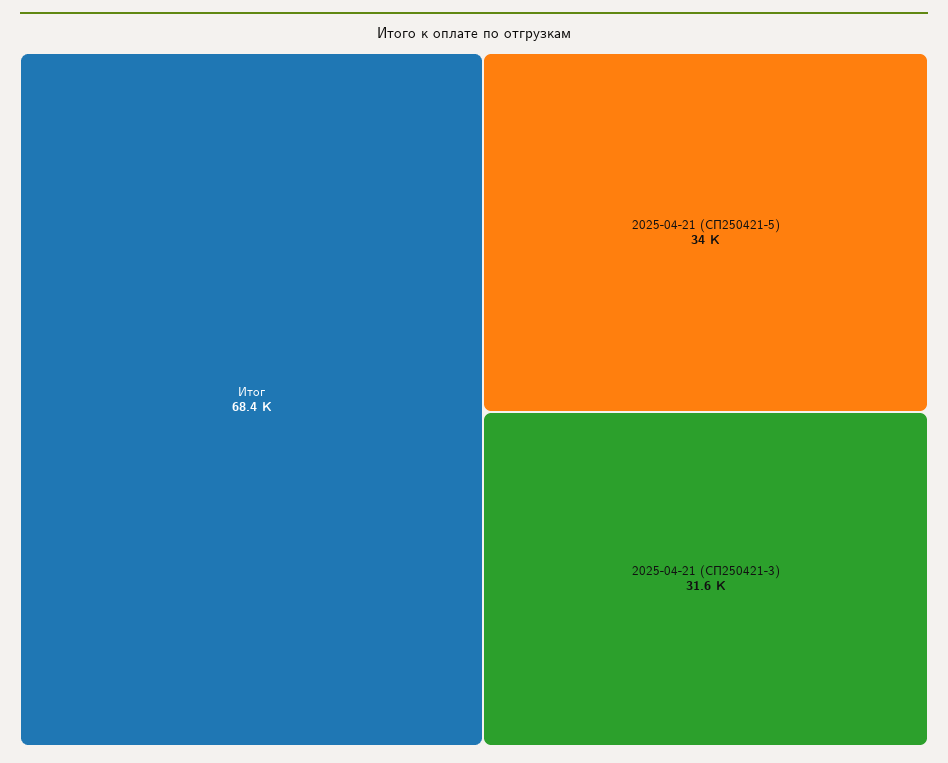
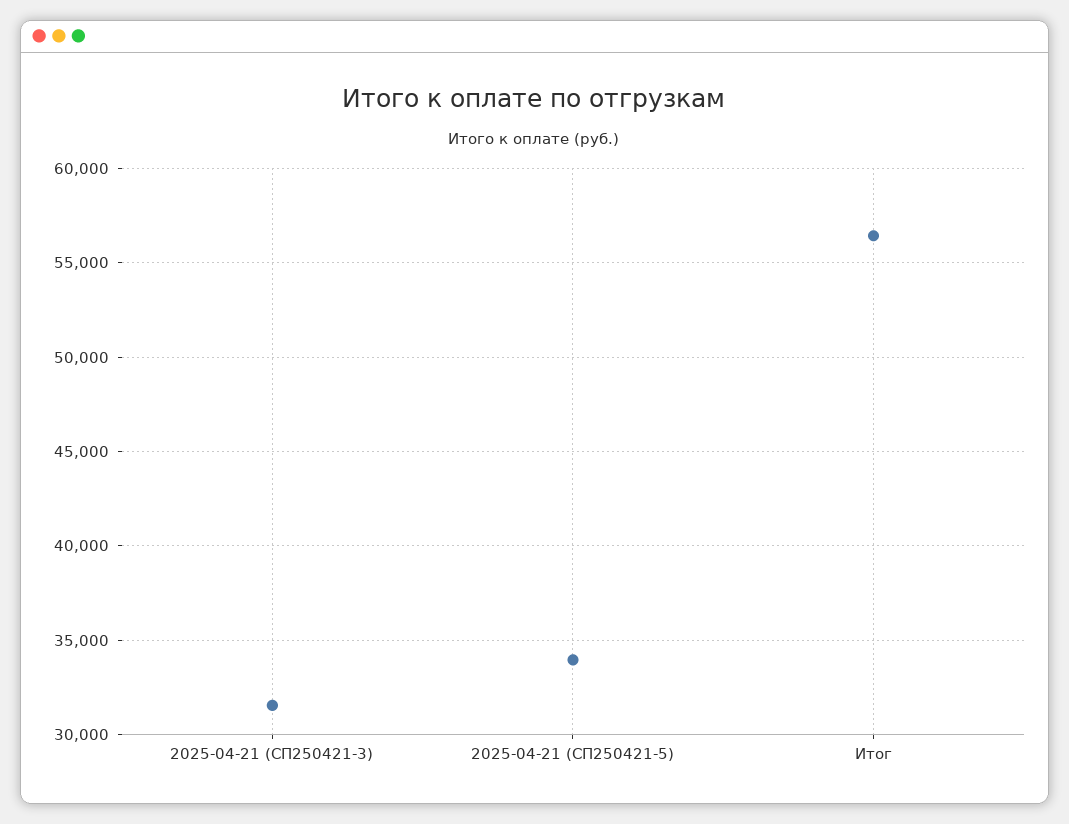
  {
-   "Итог": 68400,
+   "Итог": 56500,
    "2025-04-21 (СП250421-5)": 34000,
    "2025-04-21 (СП250421-3)": 31600
  }

